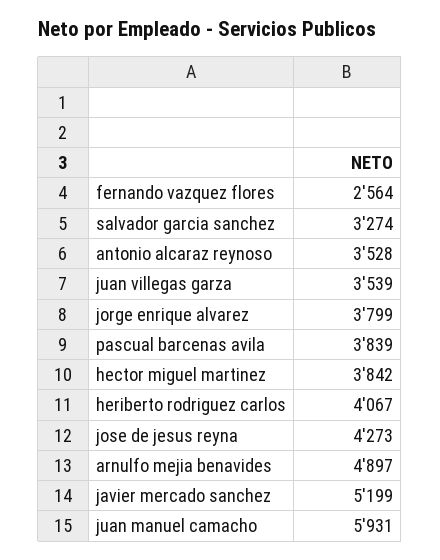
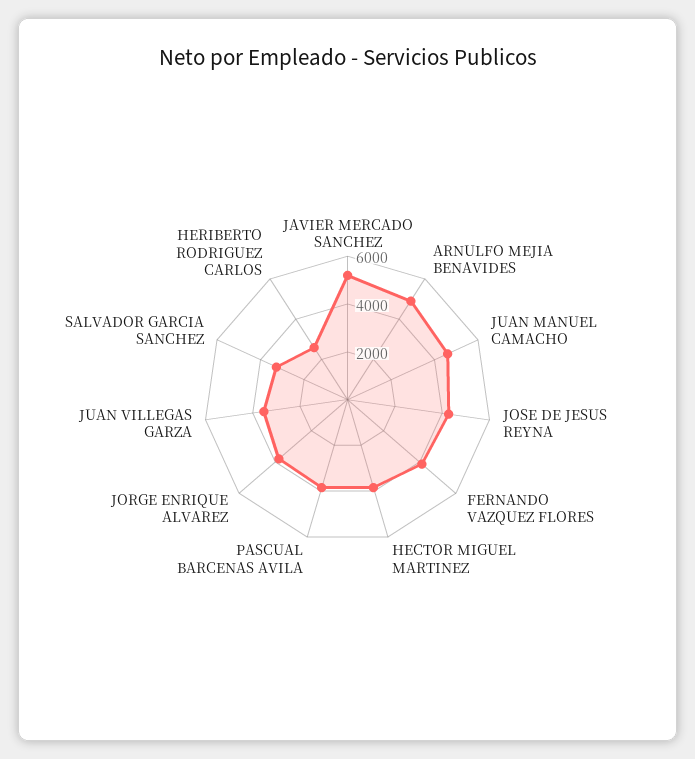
  {
-   "fernando vazquez flores": 2564,
+   "fernando vazquez flores": 4000,
    "salvador garcia sanchez": 3274,
-   "antonio alcaraz reynoso": 3528,
    "juan villegas garza": 3539,
    "jorge enrique alvarez": 3799,
    "pascual barcenas avila": 3839,
    "hector miguel martinez": 3842,
-   "heriberto rodriguez carlos": 4067,
+   "heriberto rodriguez carlos": 2500,
    "jose de jesus reyna": 4273,
    "arnulfo mejia benavides": 4897,
    "javier mercado sanchez": 5199,
-   "juan manuel camacho": 5931
+   "juan manuel camacho": 4500
  }

